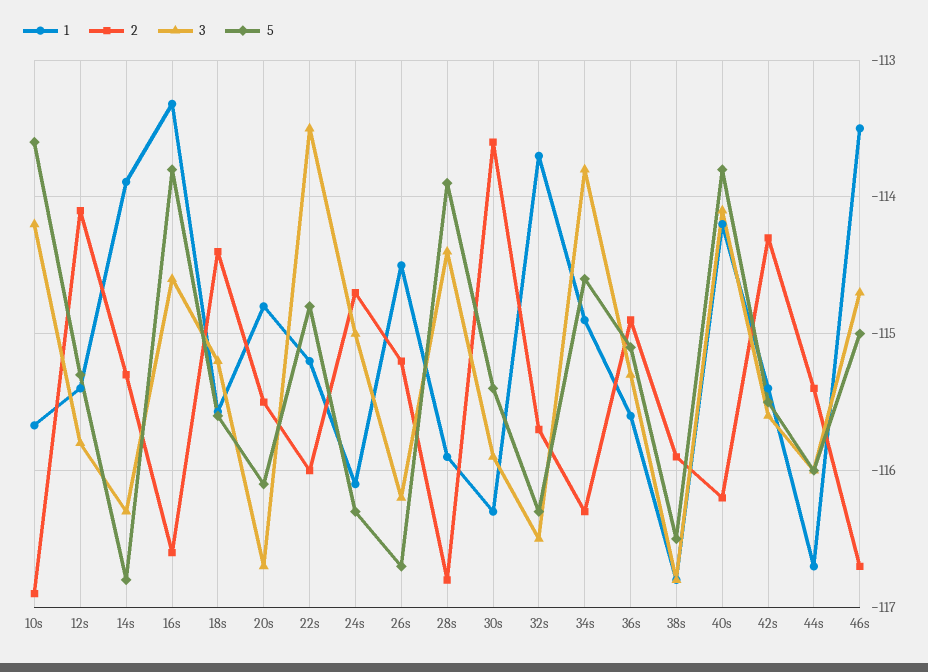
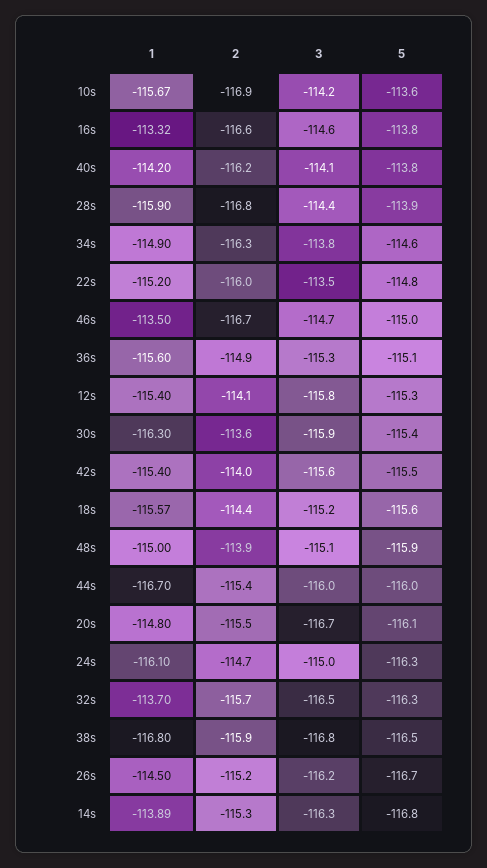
  {
    "1": {
      "10s": -115.67,
      "12s": -115.4,
      "14s": -113.89,
      "16s": -113.32,
      "18s": -115.57,
      "20s": -114.8,
      "22s": -115.2,
      "24s": -116.1,
      "26s": -114.5,
      "28s": -115.9,
      "30s": -116.3,
      "32s": -113.7,
      "34s": -114.9,
      "36s": -115.6,
      "38s": -116.8,
      "40s": -114.2,
      "42s": -115.4,
      "44s": -116.7,
-     "46s": -113.5
+     "46s": -113.5,
+     "48s": -115
    },
    "2": {
      "10s": -116.9,
      "12s": -114.1,
      "14s": -115.3,
      "16s": -116.6,
      "18s": -114.4,
      "20s": -115.5,
      "22s": -116,
      "24s": -114.7,
      "26s": -115.2,
      "28s": -116.8,
      "30s": -113.6,
      "32s": -115.7,
      "34s": -116.3,
      "36s": -114.9,
      "38s": -115.9,
      "40s": -116.2,
-     "42s": -114.3,
+     "42s": -114,
      "44s": -115.4,
-     "46s": -116.7
+     "46s": -116.7,
+     "48s": -113.9
    },
    "3": {
      "10s": -114.2,
      "12s": -115.8,
      "14s": -116.3,
      "16s": -114.6,
      "18s": -115.2,
      "20s": -116.7,
      "22s": -113.5,
      "24s": -115,
      "26s": -116.2,
      "28s": -114.4,
      "30s": -115.9,
      "32s": -116.5,
      "34s": -113.8,
      "36s": -115.3,
      "38s": -116.8,
      "40s": -114.1,
      "42s": -115.6,
      "44s": -116,
-     "46s": -114.7
+     "46s": -114.7,
+     "48s": -115.1
    },
    "5": {
      "10s": -113.6,
      "12s": -115.3,
      "14s": -116.8,
      "16s": -113.8,
      "18s": -115.6,
      "20s": -116.1,
      "22s": -114.8,
      "24s": -116.3,
      "26s": -116.7,
      "28s": -113.9,
      "30s": -115.4,
      "32s": -116.3,
      "34s": -114.6,
      "36s": -115.1,
      "38s": -116.5,
      "40s": -113.8,
      "42s": -115.5,
      "44s": -116,
-     "46s": -115
+     "46s": -115,
+     "48s": -115.9
    }
  }

